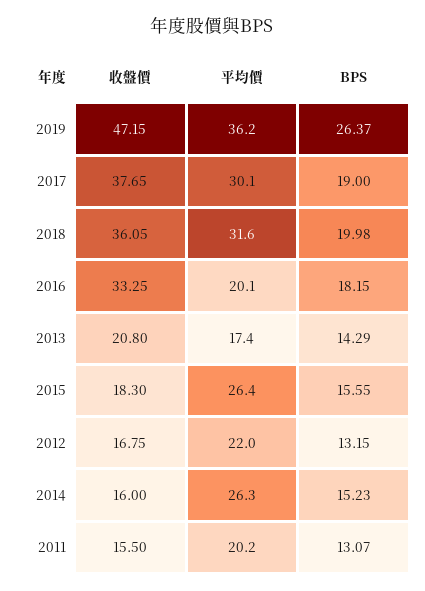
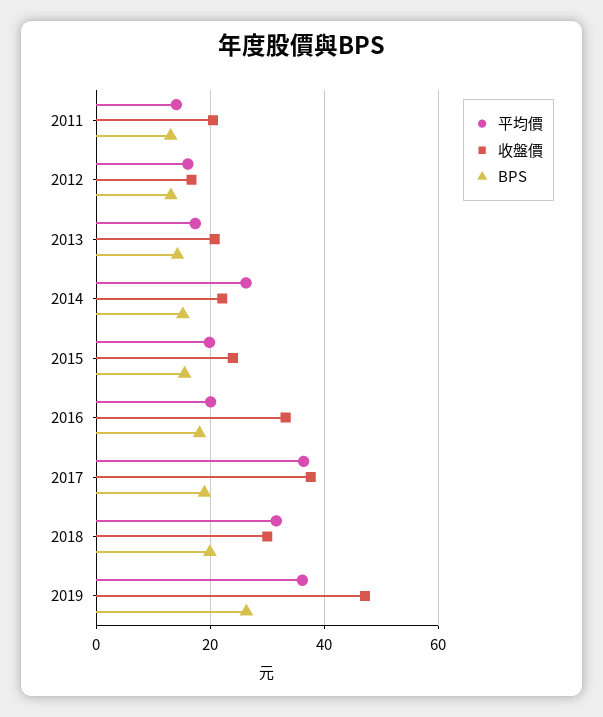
  {
    "收盤價": {
      "2019": 47.15,
      "2017": 37.65,
-     "2018": 36.05,
+     "2018": 30,
      "2016": 33.25,
      "2013": 20.8,
-     "2015": 18.3,
+     "2015": 24,
      "2012": 16.75,
-     "2014": 16,
+     "2014": 22,
-     "2011": 15.5
+     "2011": 20
    },
    "平均價": {
      "2019": 36.2,
-     "2017": 30.1,
+     "2017": 36,
      "2018": 31.6,
      "2016": 20.1,
      "2013": 17.4,
-     "2015": 26.4,
+     "2015": 20,
-     "2012": 22,
+     "2012": 16,
      "2014": 26.3,
-     "2011": 20.2
+     "2011": 14
    },
    "BPS": {
      "2019": 26.37,
      "2017": 19,
      "2018": 19.98,
      "2016": 18.15,
      "2013": 14.29,
      "2015": 15.55,
      "2012": 13.15,
      "2014": 15.23,
      "2011": 13.07
    }
  }

